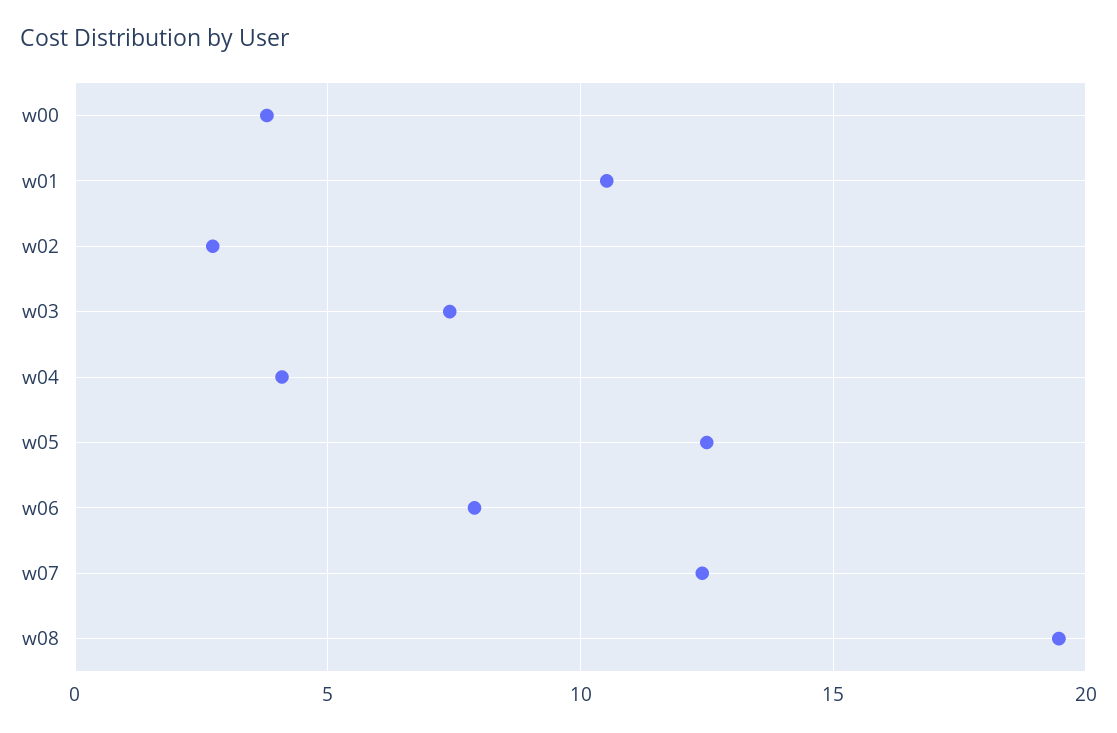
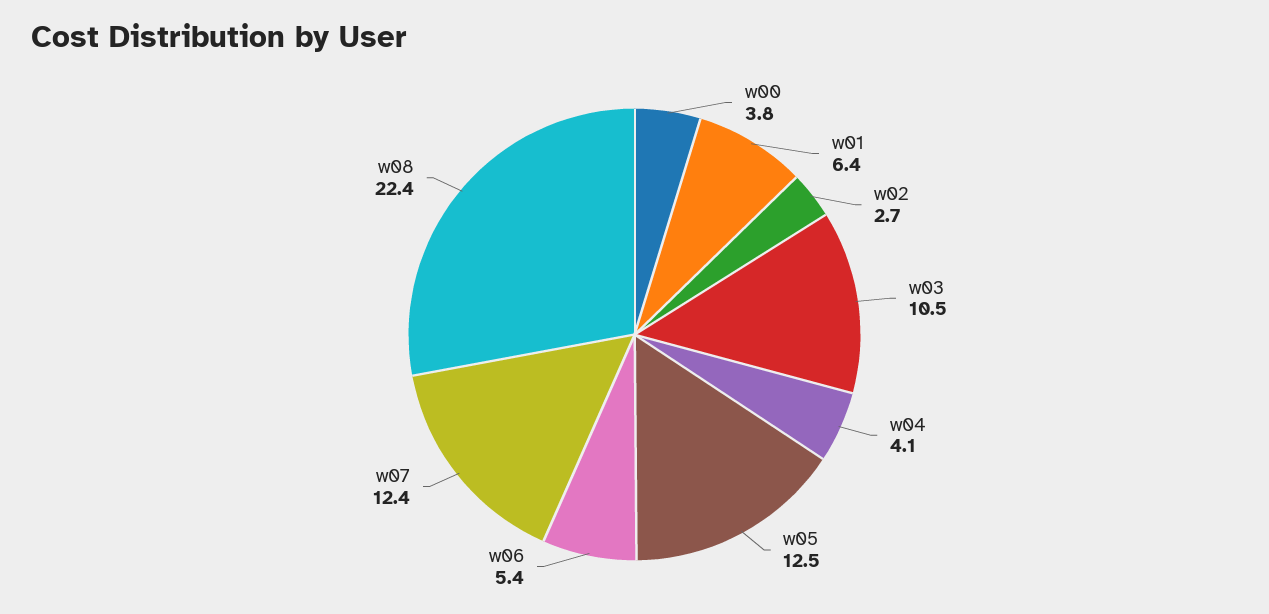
  {
    "w00": 3.8,
-   "w01": 10.5,
+   "w01": 6.4,
    "w02": 2.7,
-   "w03": 7.5,
+   "w03": 10.5,
    "w04": 4.1,
    "w05": 12.5,
-   "w06": 8,
+   "w06": 5.4,
    "w07": 12.4,
-   "w08": 19.5
+   "w08": 22.4
  }

